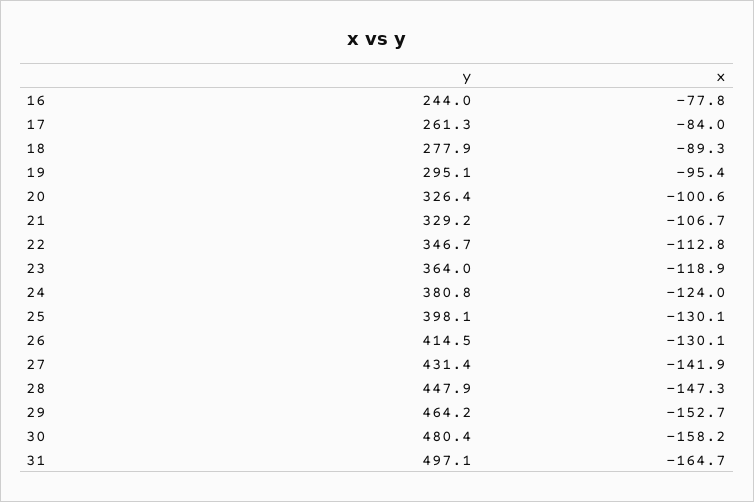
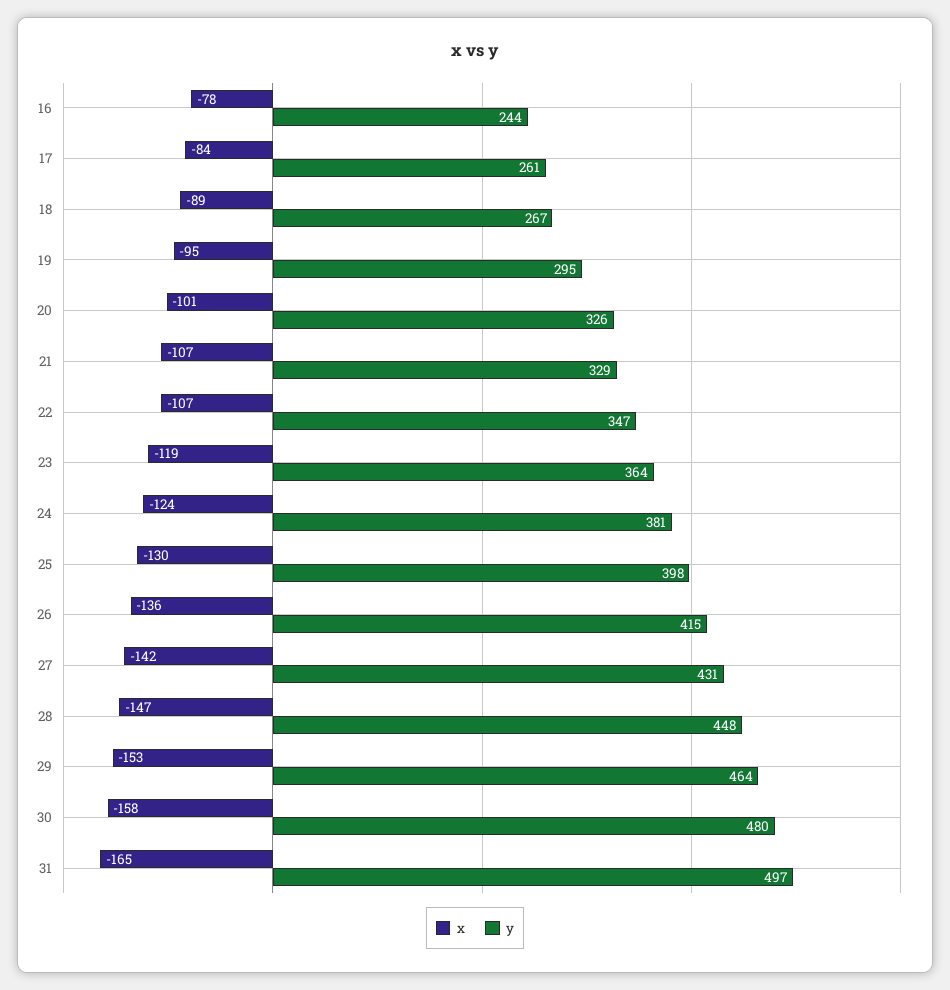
  {
    "y": {
      "16": 244,
      "17": 261.3,
-     "18": 277.9,
+     "18": 267,
      "19": 295.1,
      "20": 326.4,
      "21": 329.2,
      "22": 346.7,
      "23": 364,
      "24": 380.8,
      "25": 398.1,
      "26": 414.5,
      "27": 431.4,
      "28": 447.9,
      "29": 464.2,
      "30": 480.4,
      "31": 497.1
    },
    "x": {
      "16": -77.8,
      "17": -84,
      "18": -89.3,
      "19": -95.4,
      "20": -100.6,
      "21": -106.7,
-     "22": -112.8,
+     "22": -107,
      "23": -118.9,
      "24": -124,
      "25": -130.1,
-     "26": -130.1,
+     "26": -136,
      "27": -141.9,
      "28": -147.3,
      "29": -152.7,
      "30": -158.2,
      "31": -164.7
    }
  }

